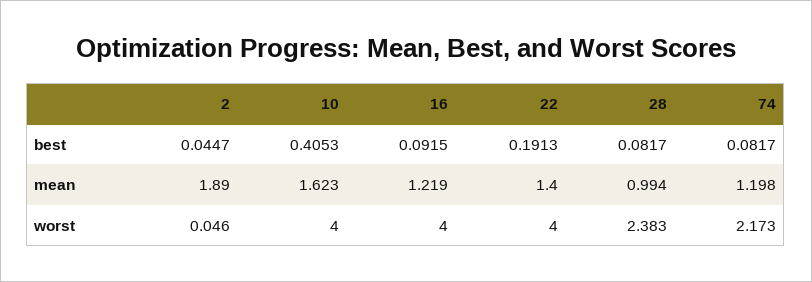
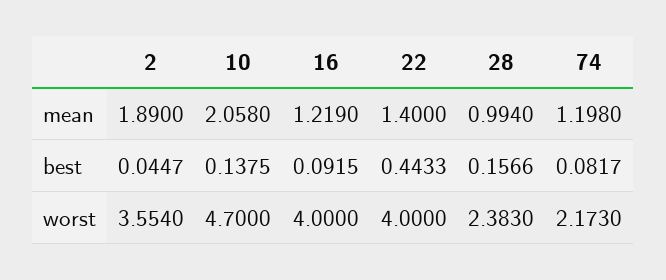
  {
    "2": {
      "best": 0.0447,
      "mean": 1.89,
-     "worst": 0.046
+     "worst": 3.554
    },
    "10": {
-     "best": 0.4053,
+     "best": 0.1375,
-     "mean": 1.623,
+     "mean": 2.058,
-     "worst": 4
+     "worst": 4.7
    },
    "16": {
      "best": 0.0915,
      "mean": 1.219,
      "worst": 4
    },
    "22": {
-     "best": 0.1913,
+     "best": 0.4433,
      "mean": 1.4,
      "worst": 4
    },
    "28": {
-     "best": 0.0817,
+     "best": 0.1566,
      "mean": 0.994,
      "worst": 2.383
    },
    "74": {
      "best": 0.0817,
      "mean": 1.198,
      "worst": 2.173
    }
  }

